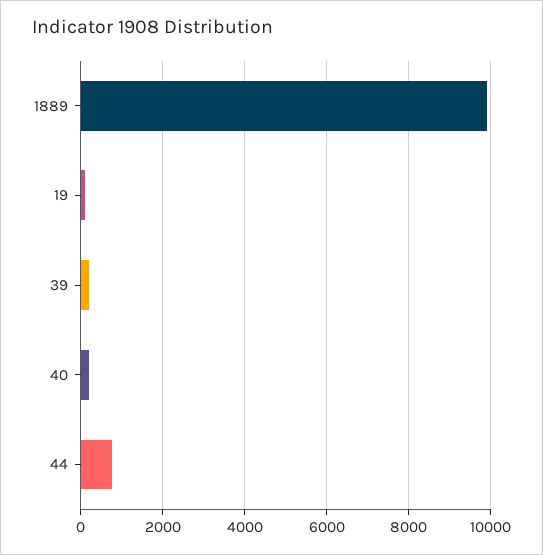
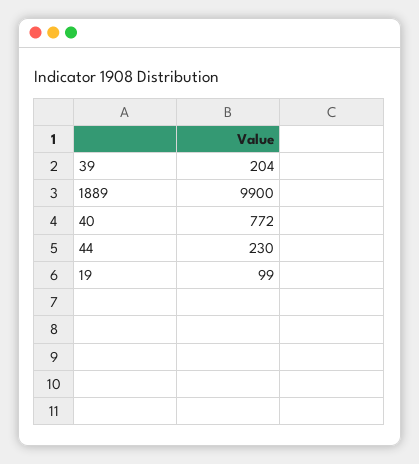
  {
    "1889": 9900,
    "19": 99,
    "39": 204,
-   "40": 200,
+   "40": 772,
-   "44": 800
+   "44": 230
  }

